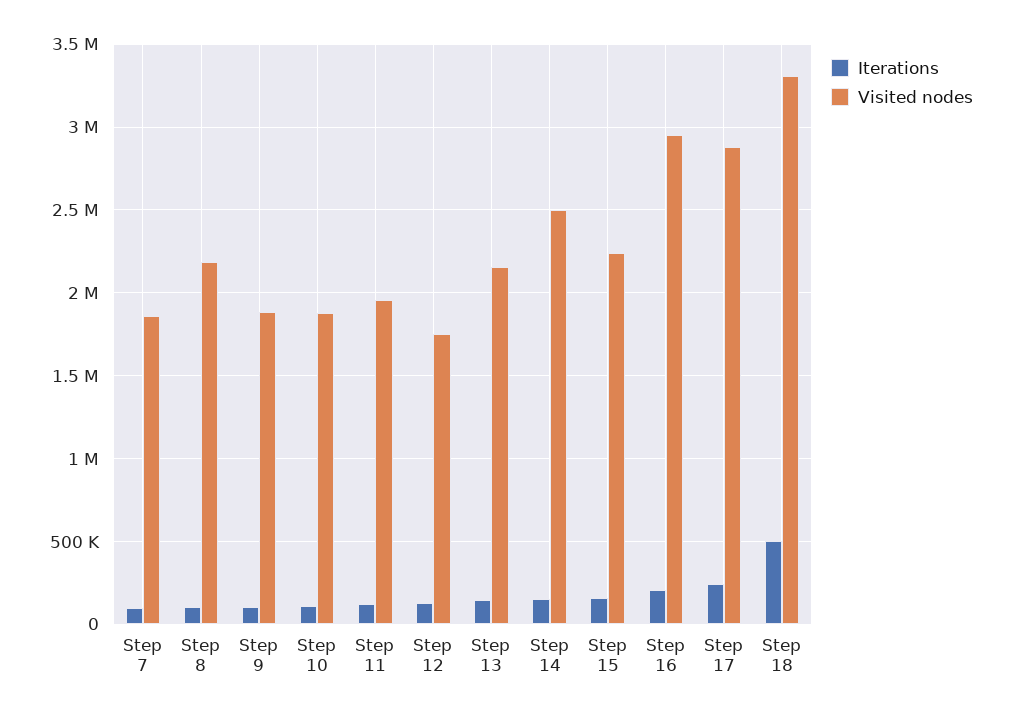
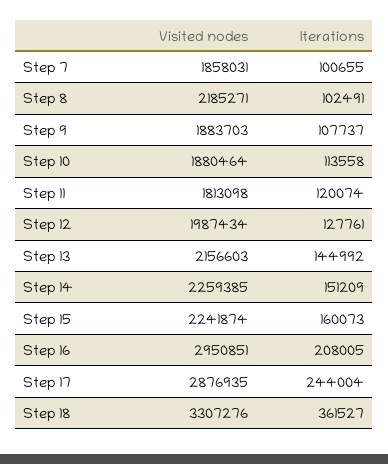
  {
    "Iterations": {
      "Step 7": 100655,
      "Step 8": 102491,
      "Step 9": 107737,
      "Step 10": 113558,
      "Step 11": 120074,
      "Step 12": 127761,
      "Step 13": 144992,
      "Step 14": 151209,
      "Step 15": 160073,
      "Step 16": 208005,
      "Step 17": 244004,
-     "Step 18": 500000
+     "Step 18": 361527
    },
    "Visited nodes": {
      "Step 7": 1858031,
      "Step 8": 2185271,
      "Step 9": 1883703,
      "Step 10": 1880464,
-     "Step 11": 1950000,
+     "Step 11": 1813098,
-     "Step 12": 1750000,
+     "Step 12": 1987434,
      "Step 13": 2156603,
-     "Step 14": 2500000,
+     "Step 14": 2259385,
      "Step 15": 2241874,
      "Step 16": 2950851,
      "Step 17": 2876935,
      "Step 18": 3307276
    }
  }

